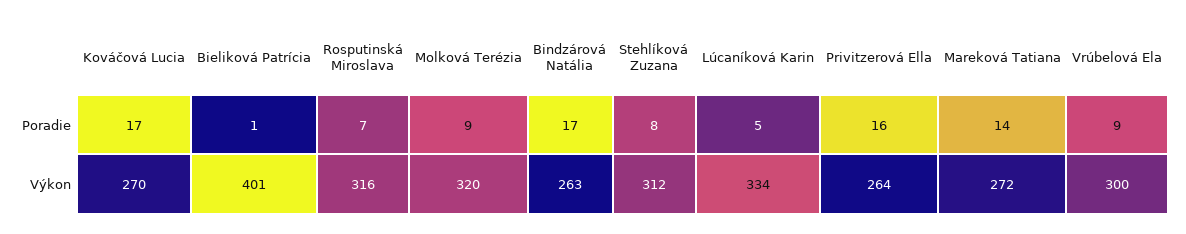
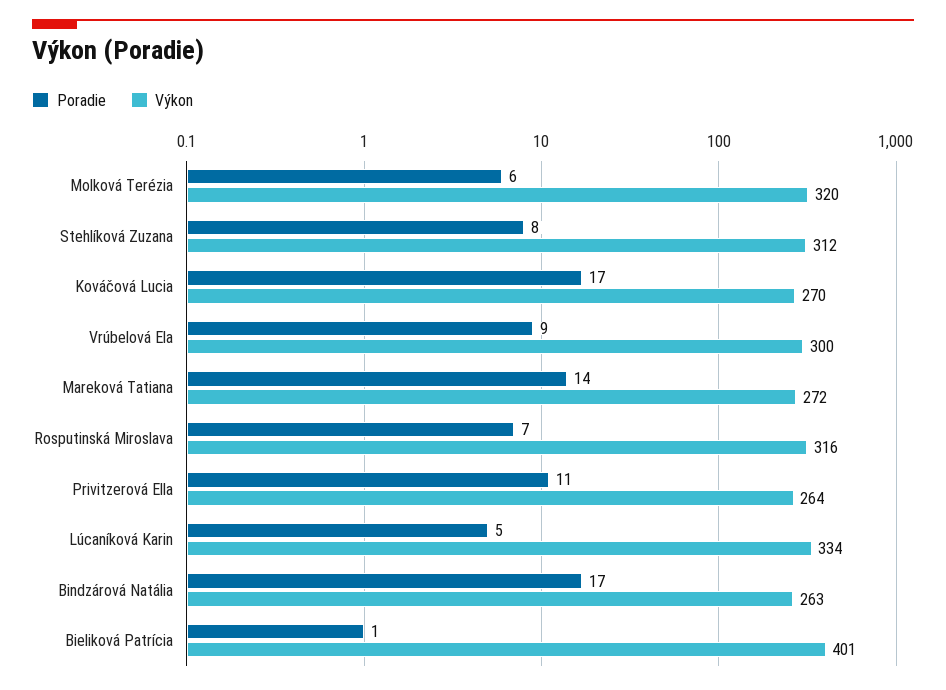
  {
    "Poradie": {
      "Kováčová Lucia": 17,
      "Bieliková Patrícia": 1,
      "Rosputinská Miroslava": 7,
-     "Molková Terézia": 9,
+     "Molková Terézia": 6,
      "Bindzárová Natália": 17,
      "Stehlíková Zuzana": 8,
      "Lúcaníková Karin": 5,
-     "Privitzerová Ella": 16,
+     "Privitzerová Ella": 11,
      "Mareková Tatiana": 14,
      "Vrúbelová Ela": 9
    },
    "Výkon": {
      "Kováčová Lucia": 270,
      "Bieliková Patrícia": 401,
      "Rosputinská Miroslava": 316,
      "Molková Terézia": 320,
      "Bindzárová Natália": 263,
      "Stehlíková Zuzana": 312,
      "Lúcaníková Karin": 334,
      "Privitzerová Ella": 264,
      "Mareková Tatiana": 272,
      "Vrúbelová Ela": 300
    }
  }

